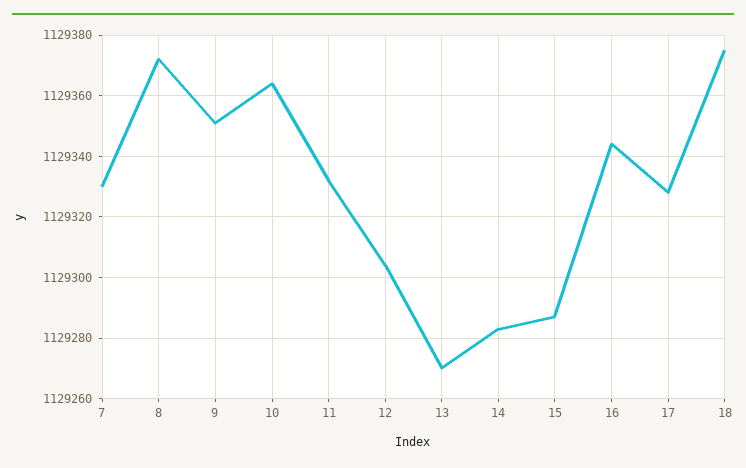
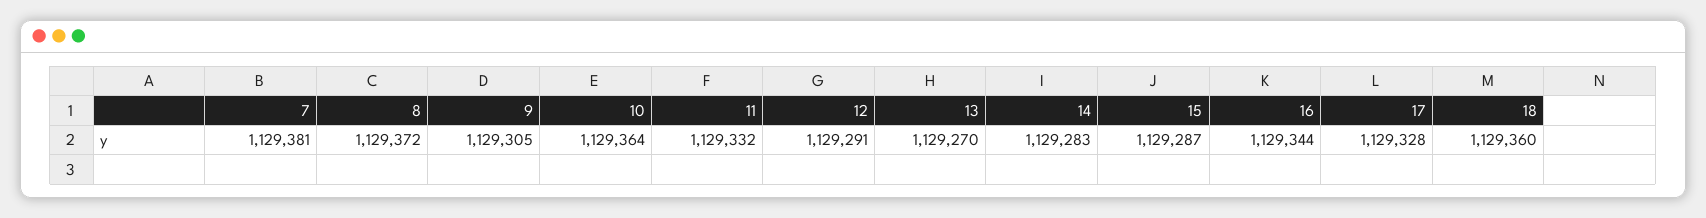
  {
-   "7": 1129330,
+   "7": 1129381,
    "8": 1129372,
-   "9": 1129350,
+   "9": 1129305,
    "10": 1129364,
    "11": 1129332,
-   "12": 1129305,
+   "12": 1129291,
    "13": 1129270,
    "14": 1129283,
    "15": 1129287,
    "16": 1129344,
    "17": 1129328,
-   "18": 1129375
+   "18": 1129360
  }

